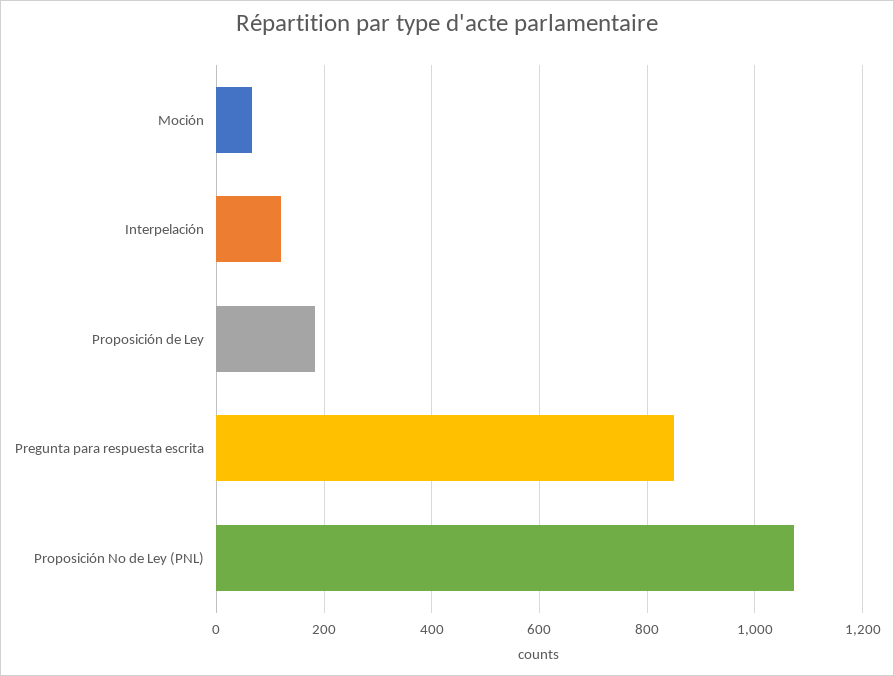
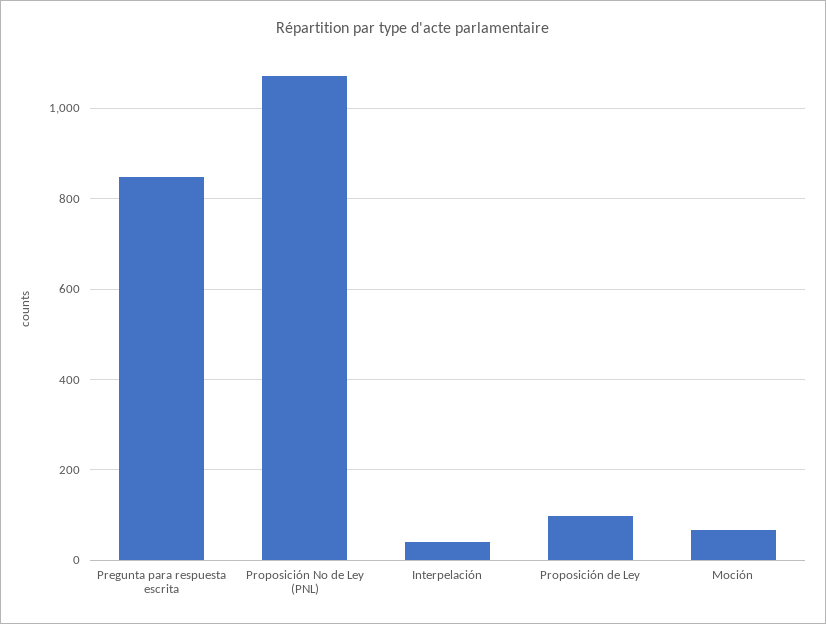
  {
    "Moción": 60,
-   "Interpelación": 120,
+   "Interpelación": 40,
-   "Proposición de Ley": 180,
+   "Proposición de Ley": 100,
    "Pregunta para respuesta escrita": 840,
    "Proposición No de Ley (PNL)": 1080
  }

